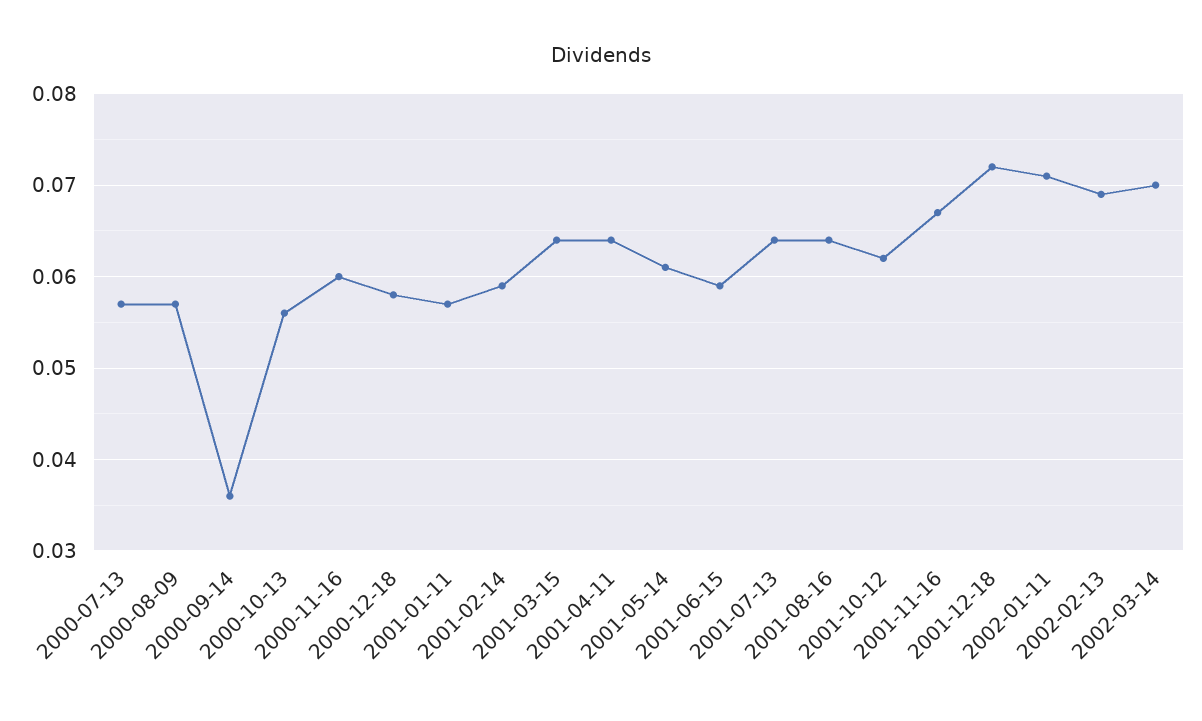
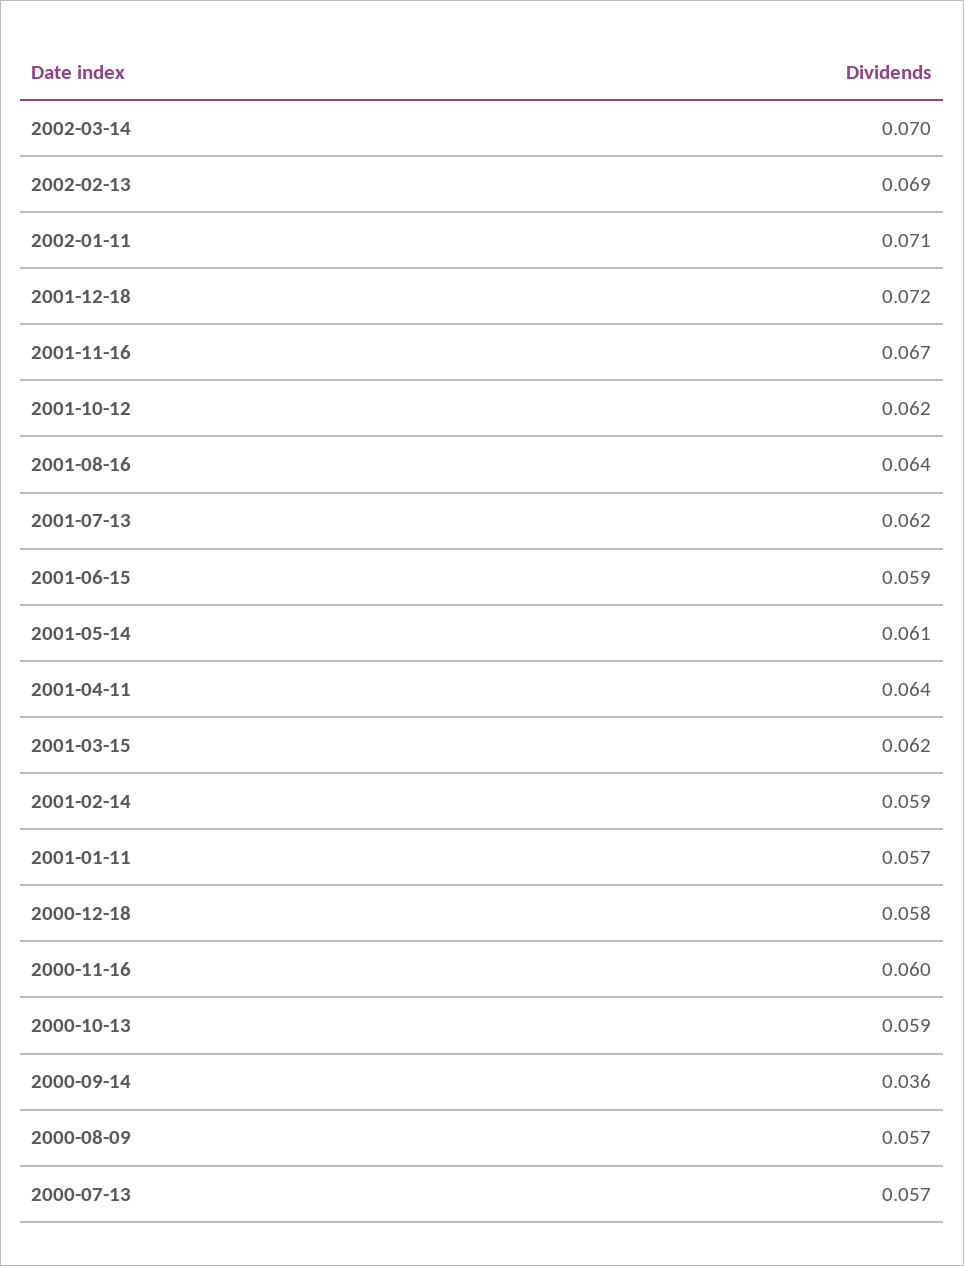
  {
    "2000-07-13": 0.057,
    "2000-08-09": 0.057,
    "2000-09-14": 0.036,
-   "2000-10-13": 0.056,
+   "2000-10-13": 0.059,
    "2000-11-16": 0.06,
    "2000-12-18": 0.058,
    "2001-01-11": 0.057,
    "2001-02-14": 0.059,
-   "2001-03-15": 0.064,
+   "2001-03-15": 0.062,
    "2001-04-11": 0.064,
    "2001-05-14": 0.061,
    "2001-06-15": 0.059,
-   "2001-07-13": 0.064,
+   "2001-07-13": 0.062,
    "2001-08-16": 0.064,
    "2001-10-12": 0.062,
    "2001-11-16": 0.067,
    "2001-12-18": 0.072,
    "2002-01-11": 0.071,
    "2002-02-13": 0.069,
    "2002-03-14": 0.07
  }

